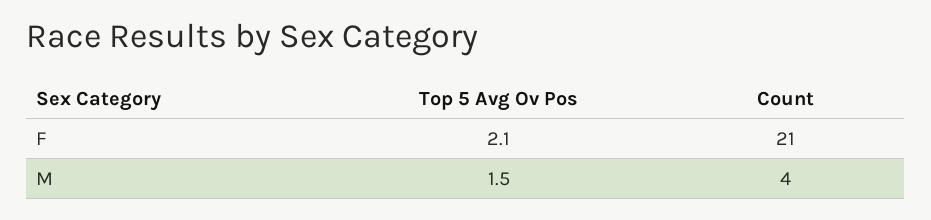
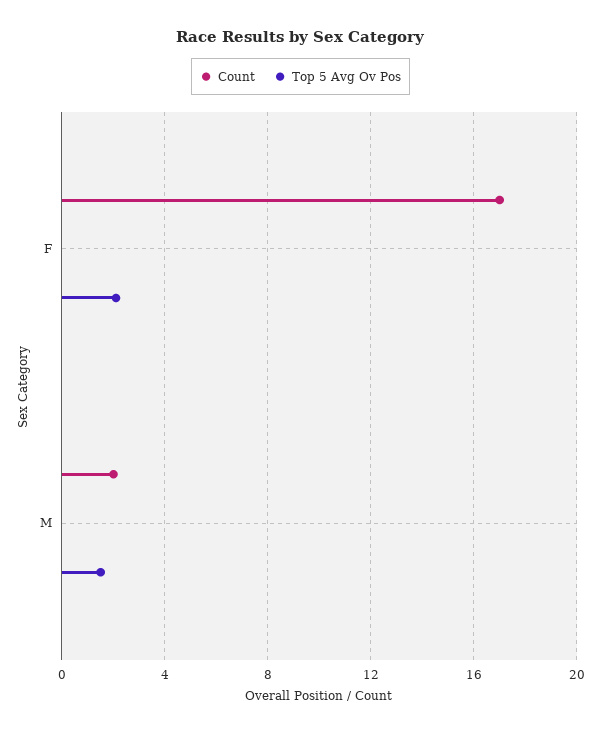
  {
    "Top 5 Avg Ov Pos": {
      "F": 2.1,
      "M": 1.5
    },
    "Count": {
-     "F": 21,
+     "F": 17,
-     "M": 4
+     "M": 2
    }
  }

